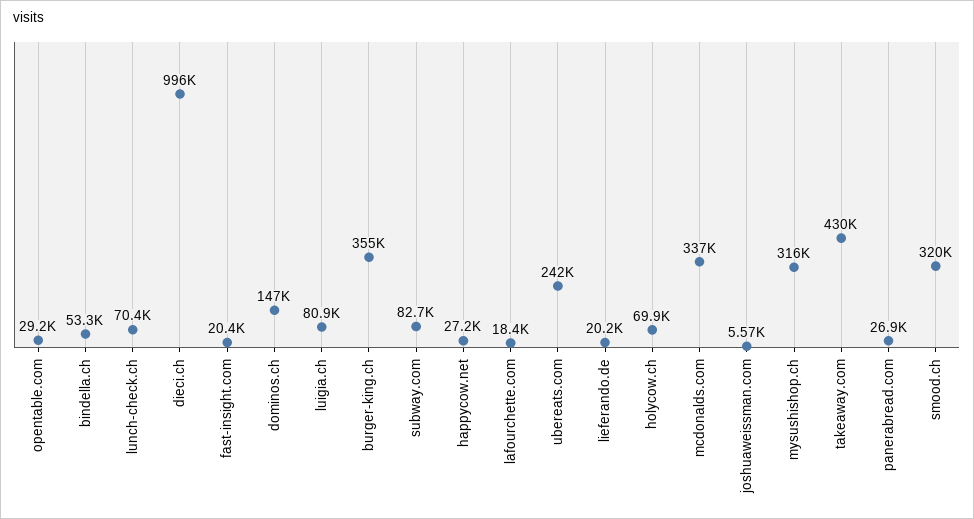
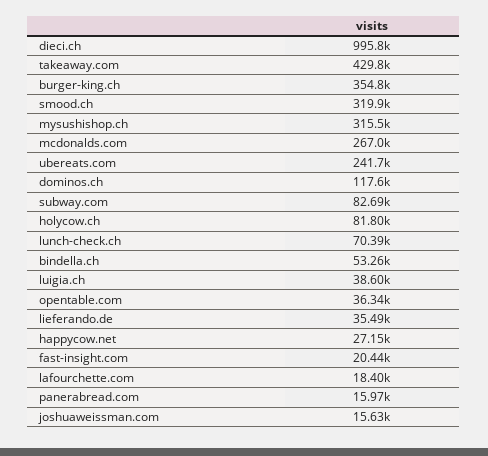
  {
-   "opentable.com": 29200,
+   "opentable.com": 36340,
    "bindella.ch": 53260,
    "lunch-check.ch": 70390,
    "dieci.ch": 995800,
    "fast-insight.com": 20440,
-   "dominos.ch": 147000,
+   "dominos.ch": 117600,
-   "luigia.ch": 80900,
+   "luigia.ch": 38600,
    "burger-king.ch": 354800,
    "subway.com": 82690,
    "happycow.net": 27150,
    "lafourchette.com": 18400,
    "ubereats.com": 241700,
-   "lieferando.de": 20200,
+   "lieferando.de": 35490,
-   "holycow.ch": 69900,
+   "holycow.ch": 81800,
-   "mcdonalds.com": 337000,
+   "mcdonalds.com": 267000,
-   "joshuaweissman.com": 5570,
+   "joshuaweissman.com": 15630,
    "mysushishop.ch": 315500,
    "takeaway.com": 429800,
-   "panerabread.com": 26900,
+   "panerabread.com": 15970,
    "smood.ch": 319900
  }

